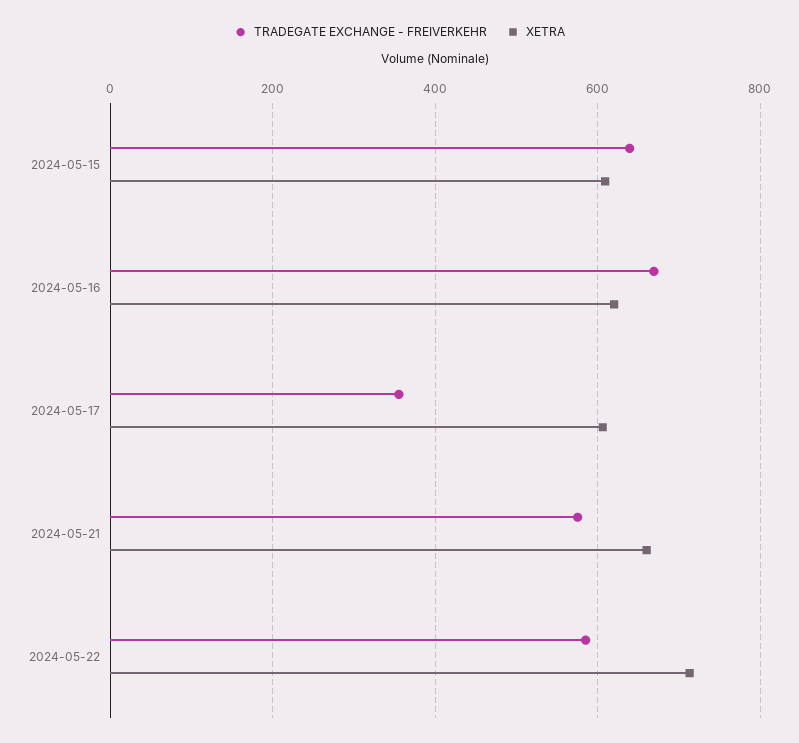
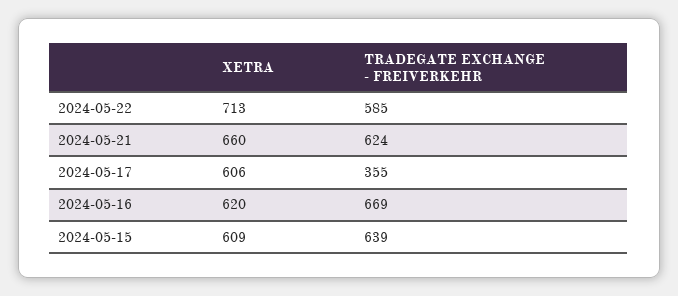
  {
    "TRADEGATE EXCHANGE - FREIVERKEHR": {
      "2024-05-15": 639,
      "2024-05-16": 669,
      "2024-05-17": 355,
-     "2024-05-21": 580,
+     "2024-05-21": 624,
      "2024-05-22": 585
    },
    "XETRA": {
      "2024-05-15": 609,
      "2024-05-16": 620,
      "2024-05-17": 606,
      "2024-05-21": 660,
      "2024-05-22": 713
    }
  }

